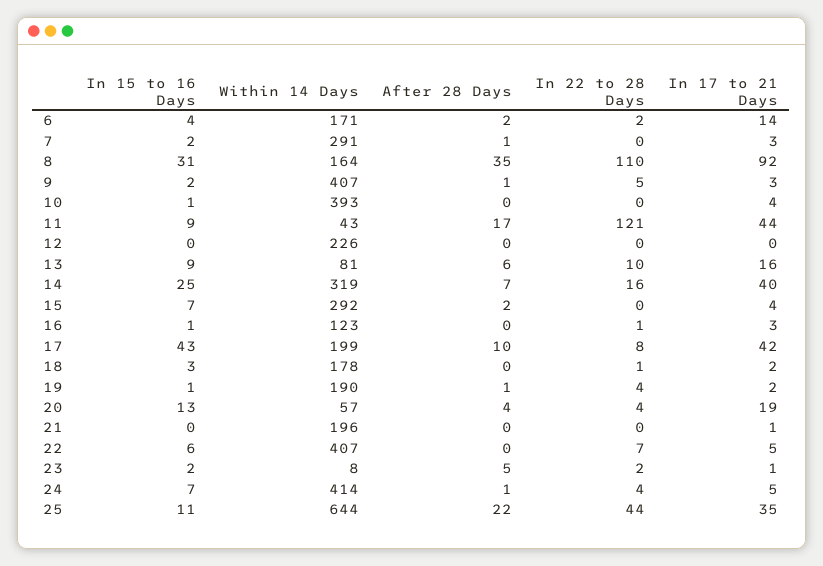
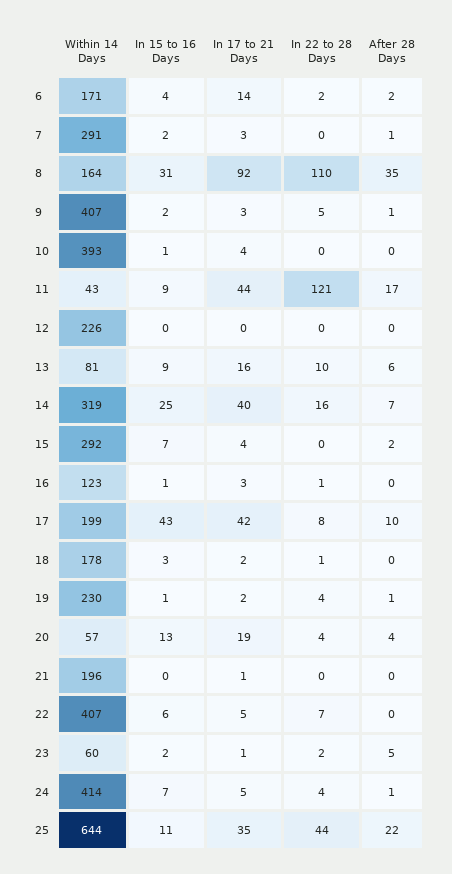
  {
    "In 15 to 16 Days": {
      "6": 4,
      "7": 2,
      "8": 31,
      "9": 2,
      "10": 1,
      "11": 9,
      "12": 0,
      "13": 9,
      "14": 25,
      "15": 7,
      "16": 1,
      "17": 43,
      "18": 3,
      "19": 1,
      "20": 13,
      "21": 0,
      "22": 6,
      "23": 2,
      "24": 7,
      "25": 11
    },
    "Within 14 Days": {
      "6": 171,
      "7": 291,
      "8": 164,
      "9": 407,
      "10": 393,
      "11": 43,
      "12": 226,
      "13": 81,
      "14": 319,
      "15": 292,
      "16": 123,
      "17": 199,
      "18": 178,
-     "19": 190,
+     "19": 230,
      "20": 57,
      "21": 196,
      "22": 407,
-     "23": 8,
+     "23": 60,
      "24": 414,
      "25": 644
    },
    "After 28 Days": {
      "6": 2,
      "7": 1,
      "8": 35,
      "9": 1,
      "10": 0,
      "11": 17,
      "12": 0,
      "13": 6,
      "14": 7,
      "15": 2,
      "16": 0,
      "17": 10,
      "18": 0,
      "19": 1,
      "20": 4,
      "21": 0,
      "22": 0,
      "23": 5,
      "24": 1,
      "25": 22
    },
    "In 22 to 28 Days": {
      "6": 2,
      "7": 0,
      "8": 110,
      "9": 5,
      "10": 0,
      "11": 121,
      "12": 0,
      "13": 10,
      "14": 16,
      "15": 0,
      "16": 1,
      "17": 8,
      "18": 1,
      "19": 4,
      "20": 4,
      "21": 0,
      "22": 7,
      "23": 2,
      "24": 4,
      "25": 44
    },
    "In 17 to 21 Days": {
      "6": 14,
      "7": 3,
      "8": 92,
      "9": 3,
      "10": 4,
      "11": 44,
      "12": 0,
      "13": 16,
      "14": 40,
      "15": 4,
      "16": 3,
      "17": 42,
      "18": 2,
      "19": 2,
      "20": 19,
      "21": 1,
      "22": 5,
      "23": 1,
      "24": 5,
      "25": 35
    }
  }

